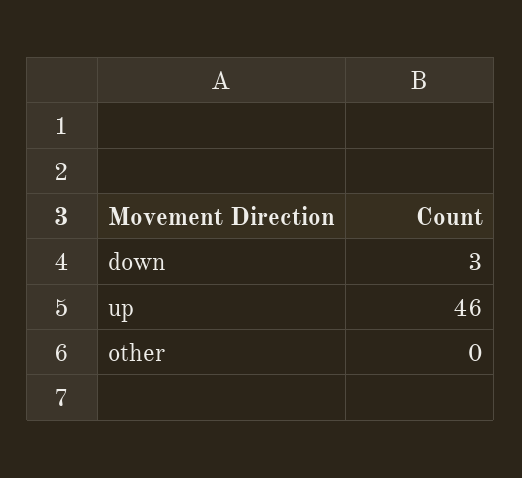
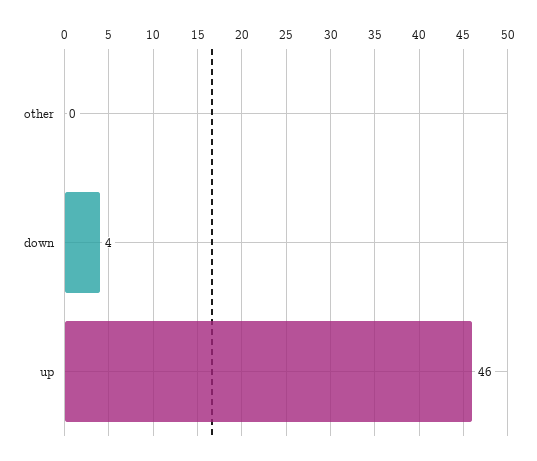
  {
-   "down": 3,
+   "down": 4,
    "up": 46,
    "other": 0
  }

